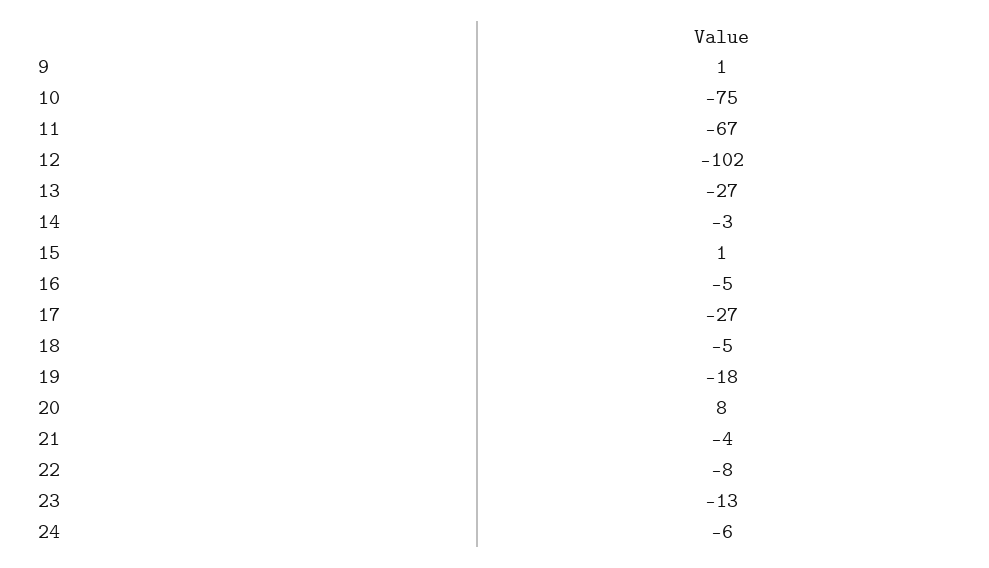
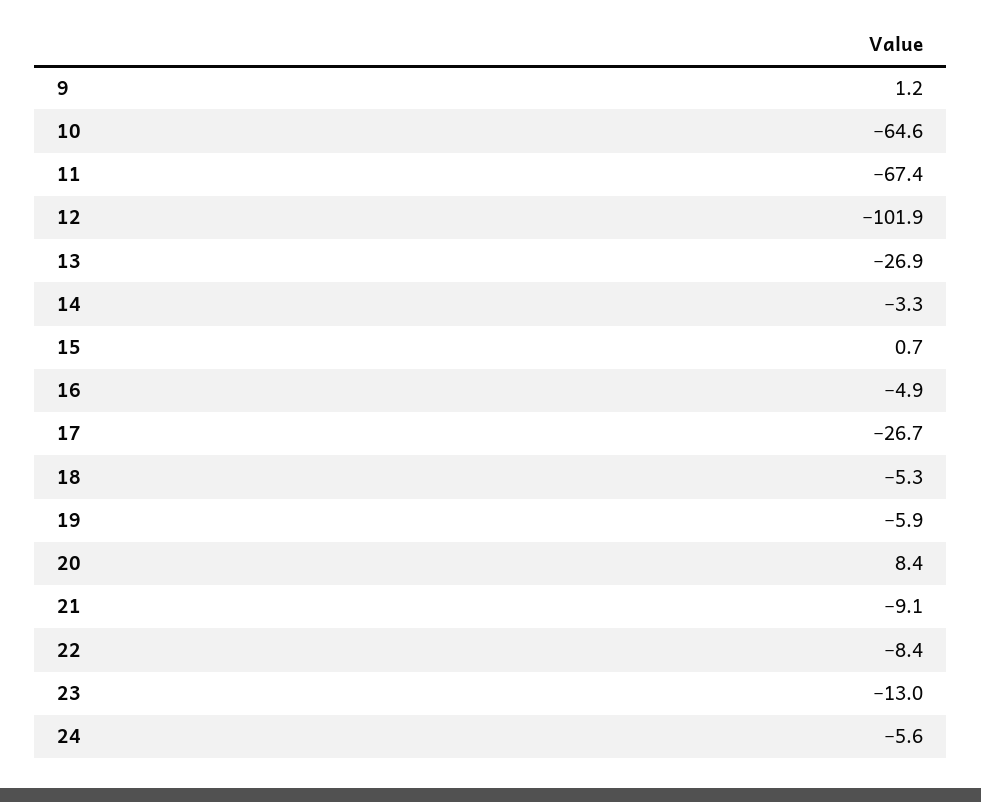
  {
    "9": 1.2,
-   "10": -75,
+   "10": -64.6,
    "11": -67.4,
    "12": -101.9,
    "13": -26.9,
    "14": -3.3,
    "15": 0.7,
    "16": -4.9,
    "17": -26.7,
    "18": -5.3,
-   "19": -18,
+   "19": -5.9,
    "20": 8.4,
-   "21": -4,
+   "21": -9.1,
    "22": -8.4,
    "23": -13,
    "24": -5.6
  }

